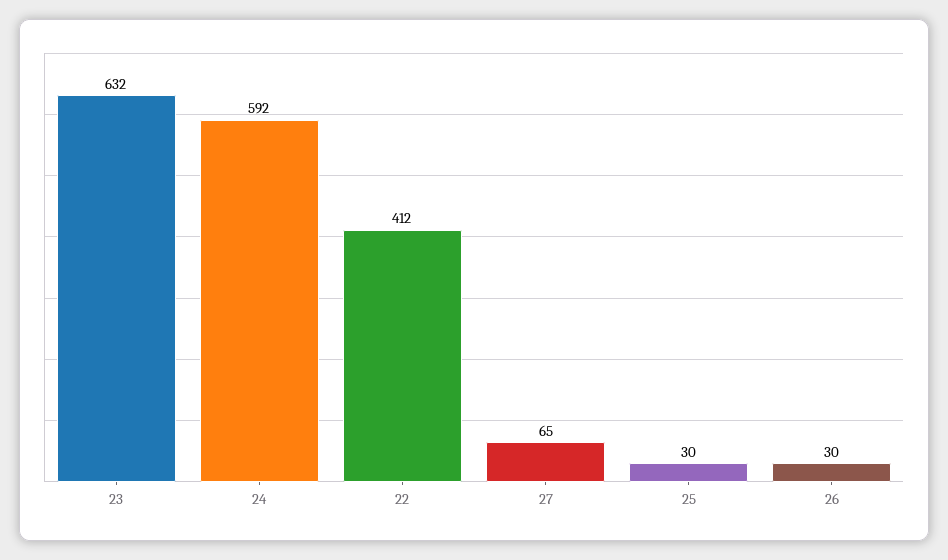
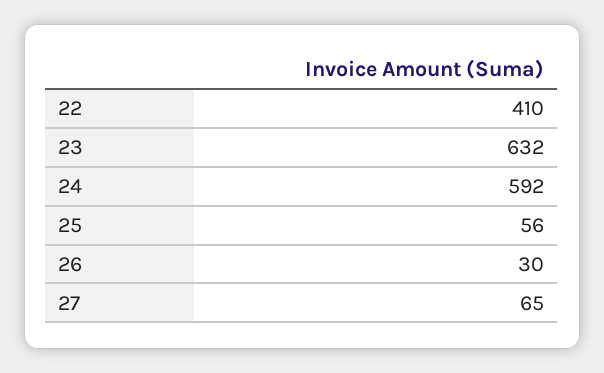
  {
    "23": 632,
    "24": 592,
-   "22": 412,
+   "22": 410,
    "27": 65,
-   "25": 30,
+   "25": 56,
    "26": 30
  }

